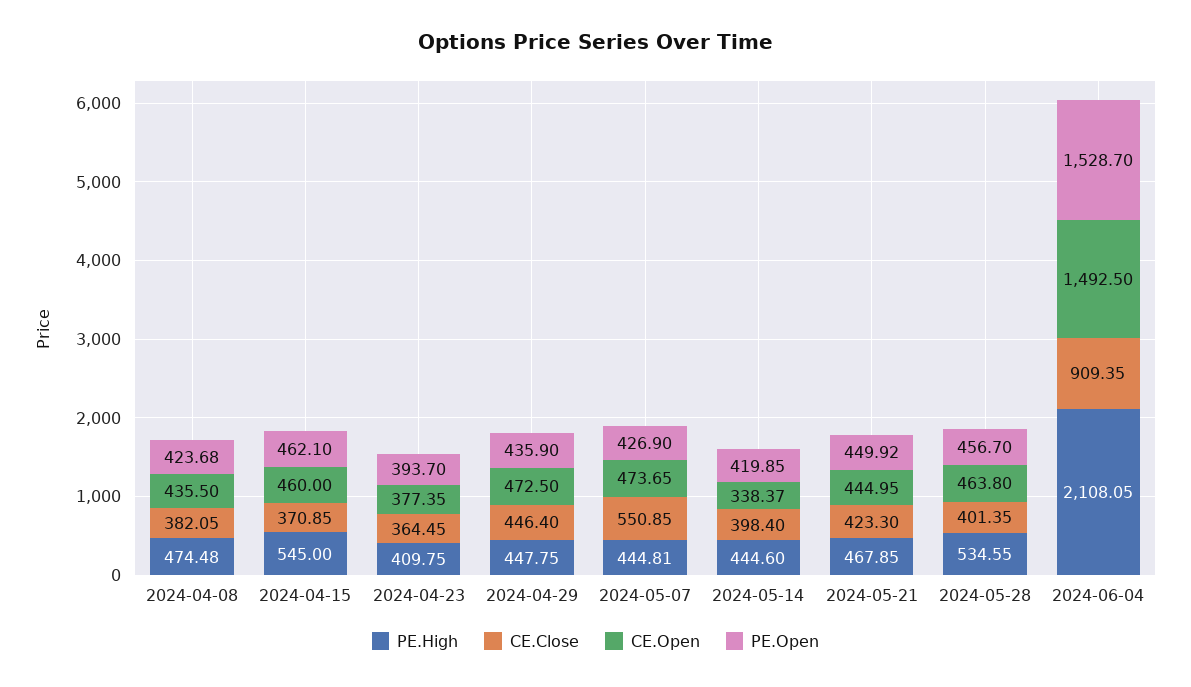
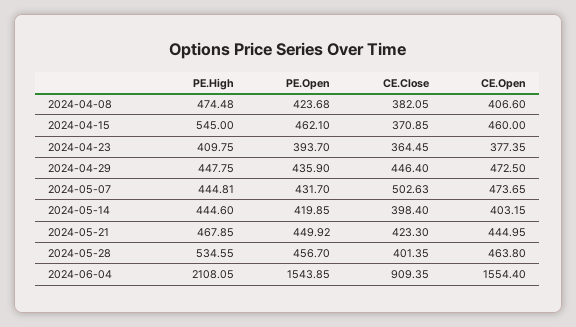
  {
    "PE.High": {
      "2024-04-08": 474.48,
      "2024-04-15": 545,
      "2024-04-23": 409.75,
      "2024-04-29": 447.75,
      "2024-05-07": 444.81,
      "2024-05-14": 444.6,
      "2024-05-21": 467.85,
      "2024-05-28": 534.55,
      "2024-06-04": 2108.05
    },
    "CE.Close": {
      "2024-04-08": 382.05,
      "2024-04-15": 370.85,
      "2024-04-23": 364.45,
      "2024-04-29": 446.4,
-     "2024-05-07": 550.85,
+     "2024-05-07": 502.63,
      "2024-05-14": 398.4,
      "2024-05-21": 423.3,
      "2024-05-28": 401.35,
      "2024-06-04": 909.35
    },
    "CE.Open": {
-     "2024-04-08": 435.5,
+     "2024-04-08": 406.6,
      "2024-04-15": 460,
      "2024-04-23": 377.35,
      "2024-04-29": 472.5,
      "2024-05-07": 473.65,
-     "2024-05-14": 338.37,
+     "2024-05-14": 403.15,
      "2024-05-21": 444.95,
      "2024-05-28": 463.8,
-     "2024-06-04": 1492.5
+     "2024-06-04": 1554.4
    },
    "PE.Open": {
      "2024-04-08": 423.68,
      "2024-04-15": 462.1,
      "2024-04-23": 393.7,
      "2024-04-29": 435.9,
-     "2024-05-07": 426.9,
+     "2024-05-07": 431.7,
      "2024-05-14": 419.85,
      "2024-05-21": 449.92,
      "2024-05-28": 456.7,
-     "2024-06-04": 1528.7
+     "2024-06-04": 1543.85
    }
  }

